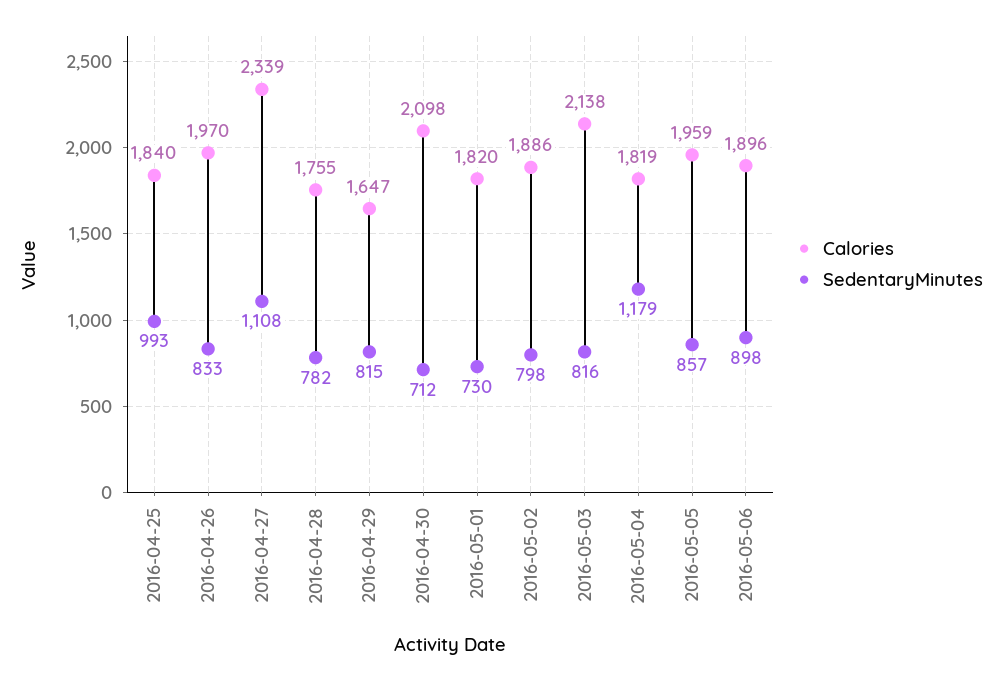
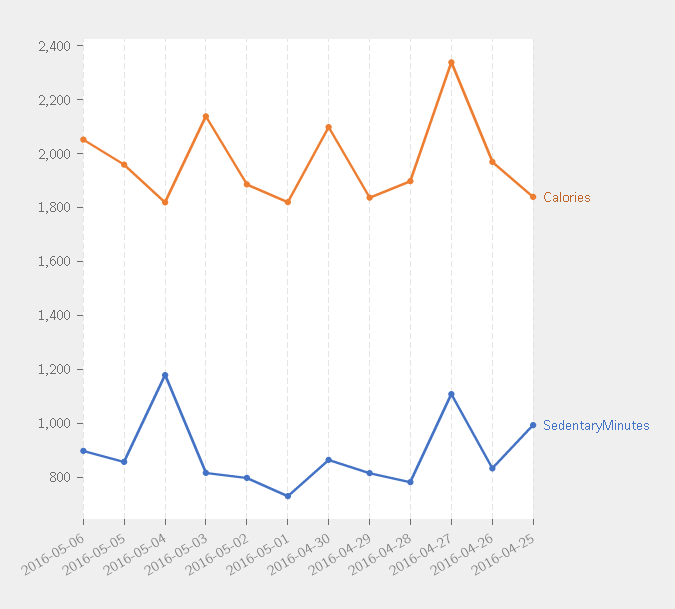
  {
    "Calories": {
      "2016-04-25": 1840,
      "2016-04-26": 1970,
      "2016-04-27": 2339,
-     "2016-04-28": 1755,
+     "2016-04-28": 1900,
-     "2016-04-29": 1647,
+     "2016-04-29": 1850,
      "2016-04-30": 2098,
      "2016-05-01": 1820,
      "2016-05-02": 1886,
      "2016-05-03": 2138,
      "2016-05-04": 1819,
      "2016-05-05": 1959,
-     "2016-05-06": 1896
+     "2016-05-06": 2050
    },
    "SedentaryMinutes": {
      "2016-04-25": 993,
      "2016-04-26": 833,
      "2016-04-27": 1108,
      "2016-04-28": 782,
      "2016-04-29": 815,
-     "2016-04-30": 712,
+     "2016-04-30": 850,
      "2016-05-01": 730,
      "2016-05-02": 798,
      "2016-05-03": 816,
      "2016-05-04": 1179,
      "2016-05-05": 857,
      "2016-05-06": 898
    }
  }

